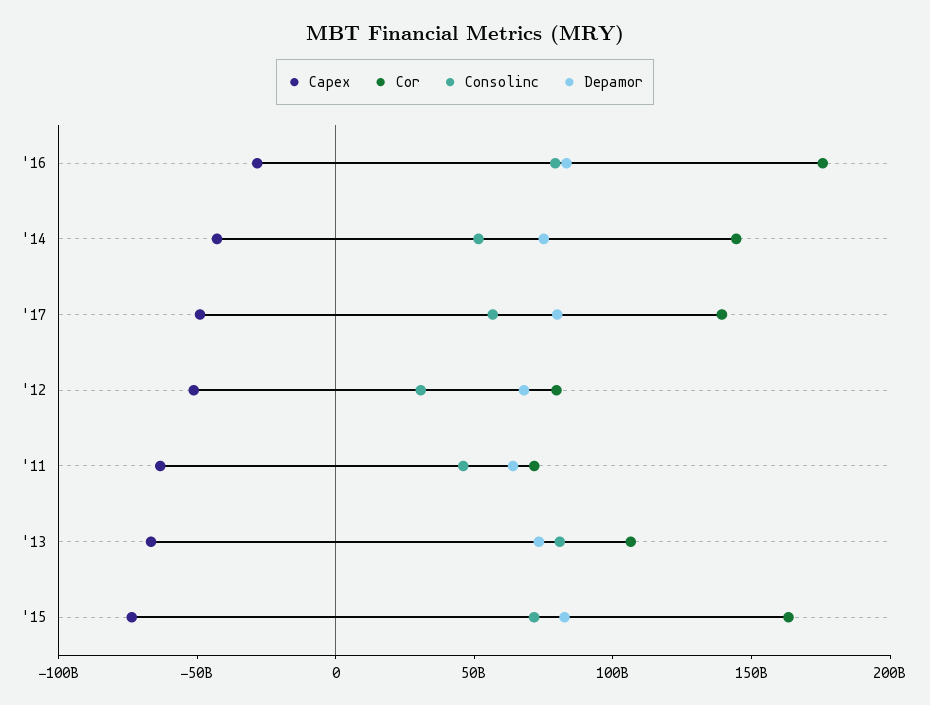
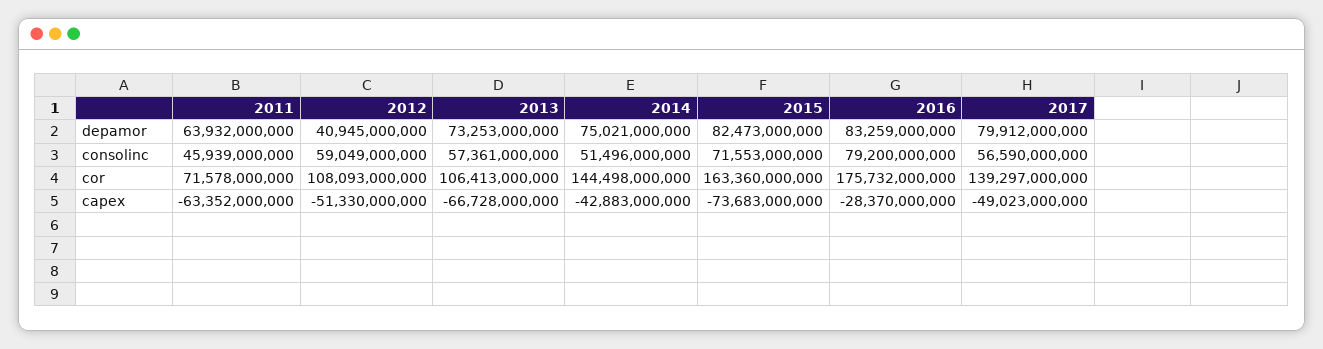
  {
    "Capex": {
      "'16": -28370000000,
      "'14": -42883000000,
      "'17": -49023000000,
      "'12": -51330000000,
      "'11": -63352000000,
      "'13": -66728000000,
      "'15": -73683000000
    },
    "Cor": {
      "'16": 175732000000,
      "'14": 144498000000,
      "'17": 139297000000,
-     "'12": 80000000000,
+     "'12": 108093000000,
      "'11": 71578000000,
      "'13": 106413000000,
      "'15": 163360000000
    },
    "Consolinc": {
      "'16": 79200000000,
      "'14": 51496000000,
      "'17": 56590000000,
-     "'12": 30000000000,
+     "'12": 59049000000,
      "'11": 45939000000,
-     "'13": 80000000000,
+     "'13": 57361000000,
      "'15": 71553000000
    },
    "Depamor": {
      "'16": 83259000000,
      "'14": 75021000000,
      "'17": 79912000000,
-     "'12": 70000000000,
+     "'12": 40945000000,
      "'11": 63932000000,
      "'13": 73253000000,
      "'15": 82473000000
    }
  }

